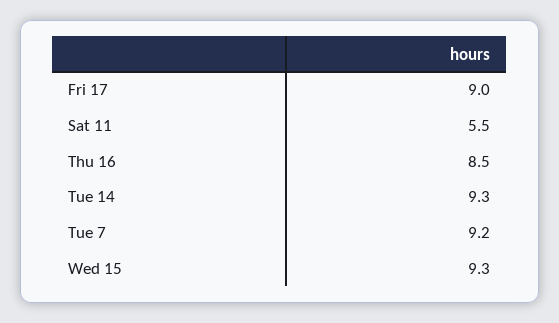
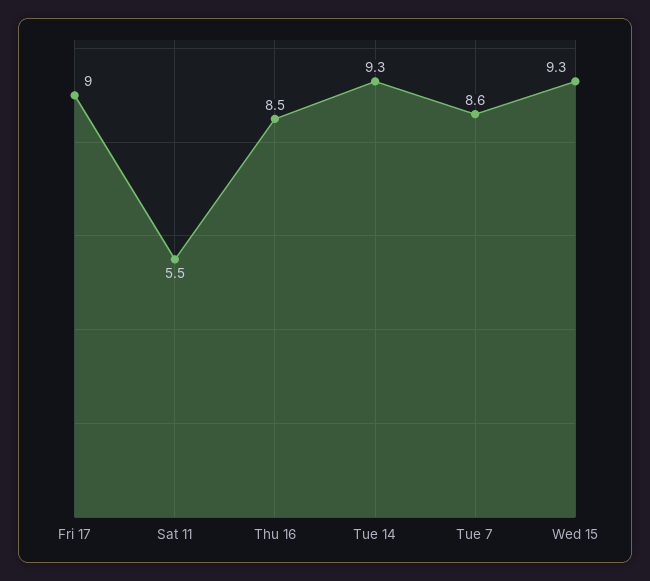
  {
    "Fri 17": 9,
    "Sat 11": 5.5,
    "Thu 16": 8.5,
    "Tue 14": 9.3,
-   "Tue 7": 9.2,
+   "Tue 7": 8.6,
    "Wed 15": 9.3
  }

